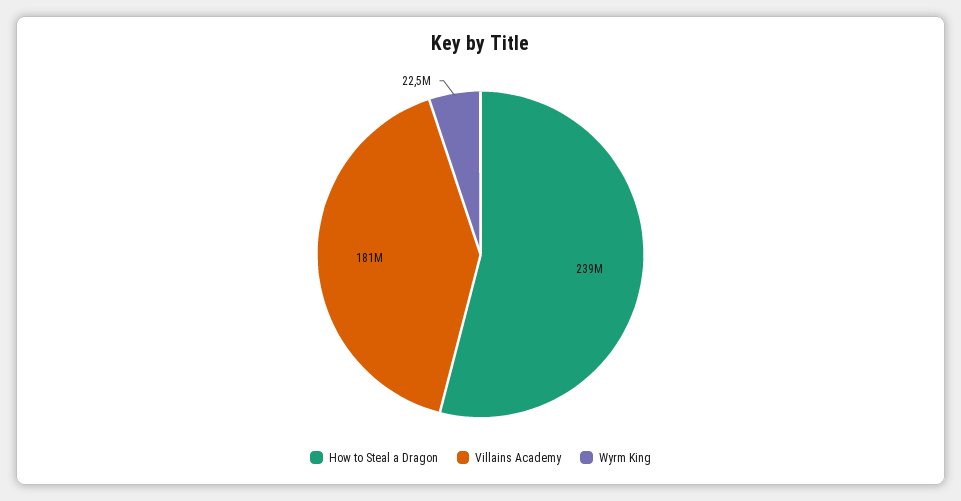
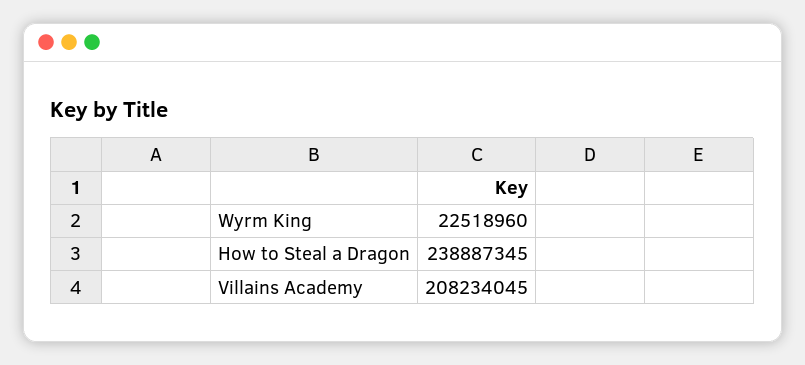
  {
    "How to Steal a Dragon": 238887345,
-   "Villains Academy": 181000000,
+   "Villains Academy": 208234045,
    "Wyrm King": 22518960
  }

